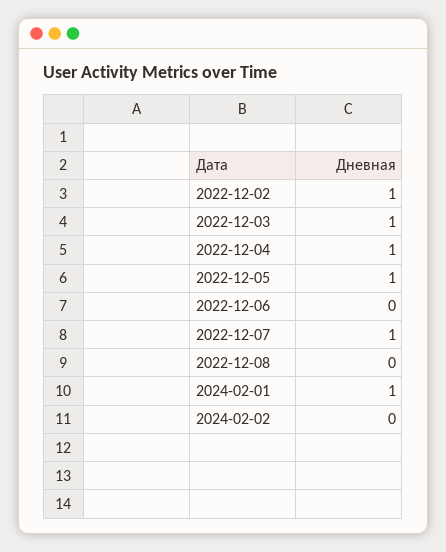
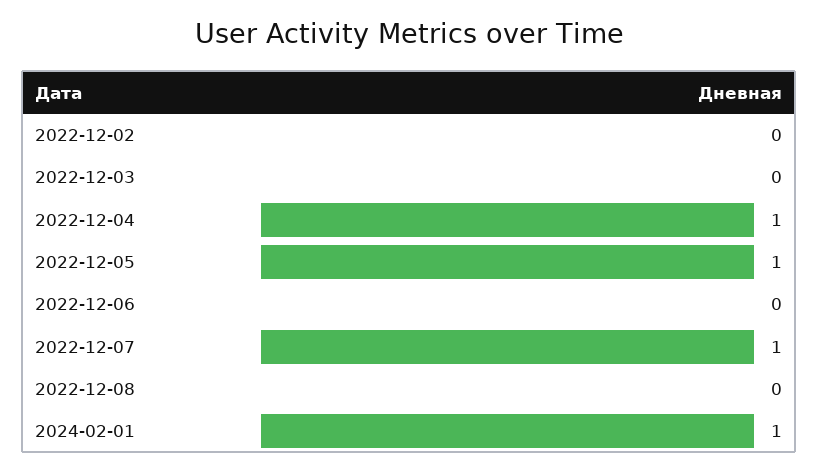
  {
-   "2022-12-02": 1,
+   "2022-12-02": 0,
-   "2022-12-03": 1,
+   "2022-12-03": 0,
    "2022-12-04": 1,
    "2022-12-05": 1,
    "2022-12-06": 0,
    "2022-12-07": 1,
    "2022-12-08": 0,
-   "2024-02-01": 1,
+   "2024-02-01": 1
-   "2024-02-02": 0
  }

